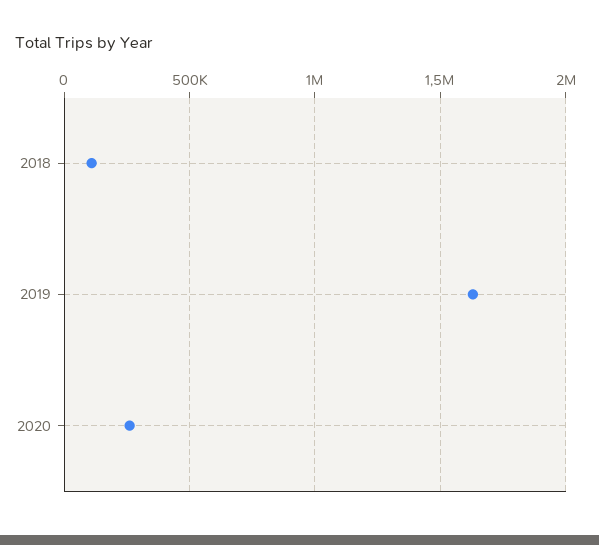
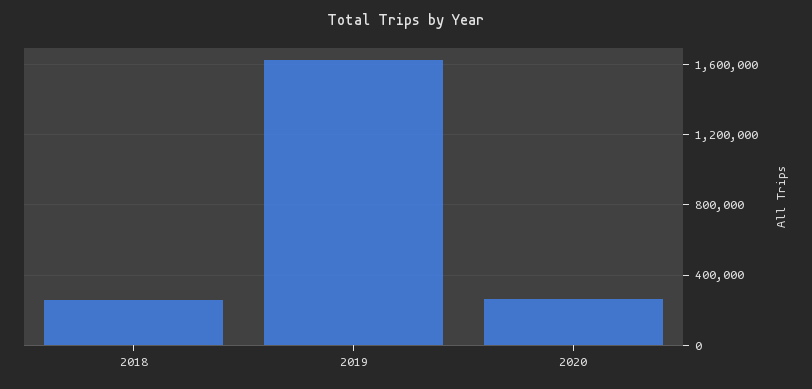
  {
-   "2018": 100000,
+   "2018": 250000,
    "2019": 1650000,
    "2020": 250000
  }

